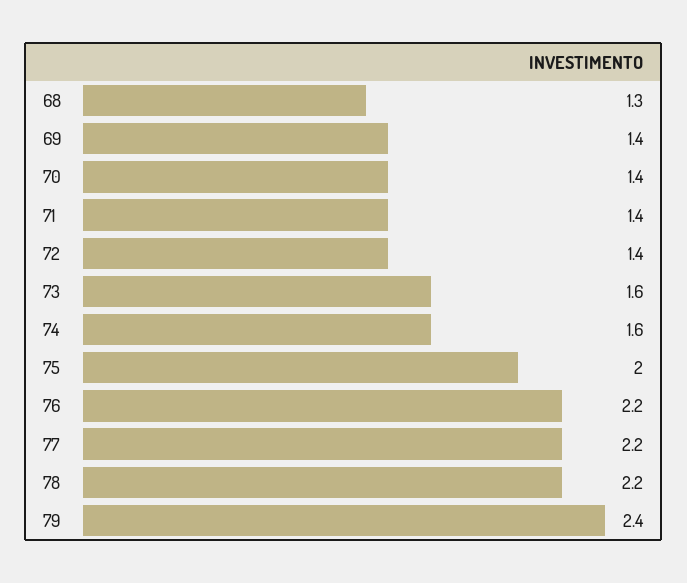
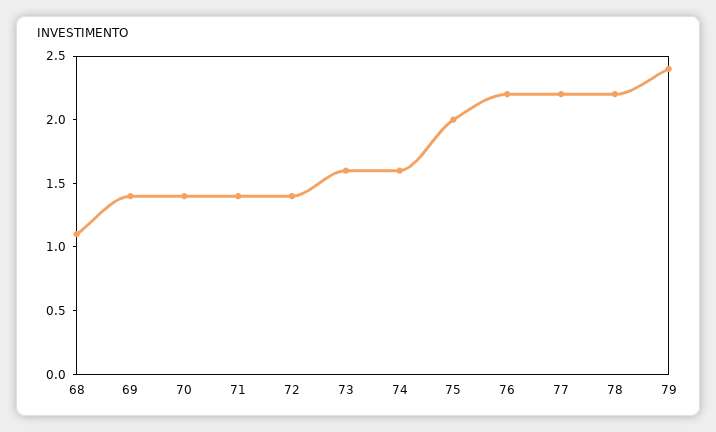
  {
-   "68": 1.3,
+   "68": 1.1,
    "69": 1.4,
    "70": 1.4,
    "71": 1.4,
    "72": 1.4,
    "73": 1.6,
    "74": 1.6,
    "75": 2,
    "76": 2.2,
    "77": 2.2,
    "78": 2.2,
    "79": 2.4
  }

